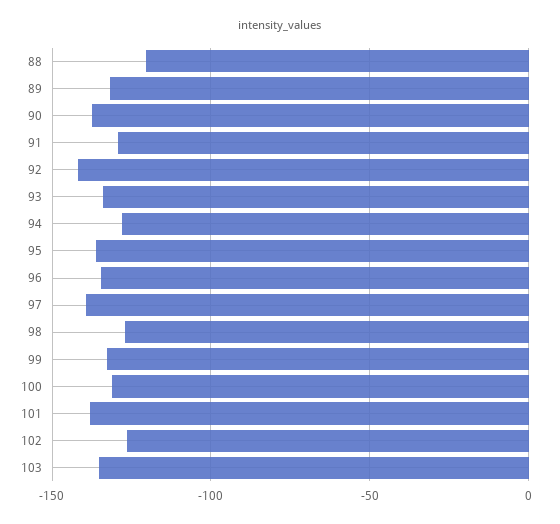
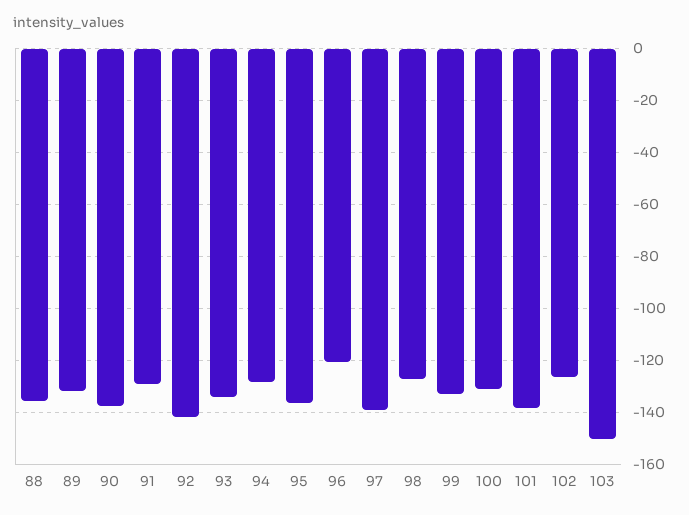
  {
-   "88": -120,
+   "88": -135,
    "89": -132.5,
    "90": -137.5,
    "91": -130,
    "92": -142.5,
    "93": -135,
    "94": -127.5,
    "95": -137.5,
-   "96": -135,
+   "96": -120,
    "97": -140,
    "98": -127.5,
    "99": -132.5,
    "100": -130,
    "101": -137.5,
    "102": -127.5,
-   "103": -135
+   "103": -150
  }

